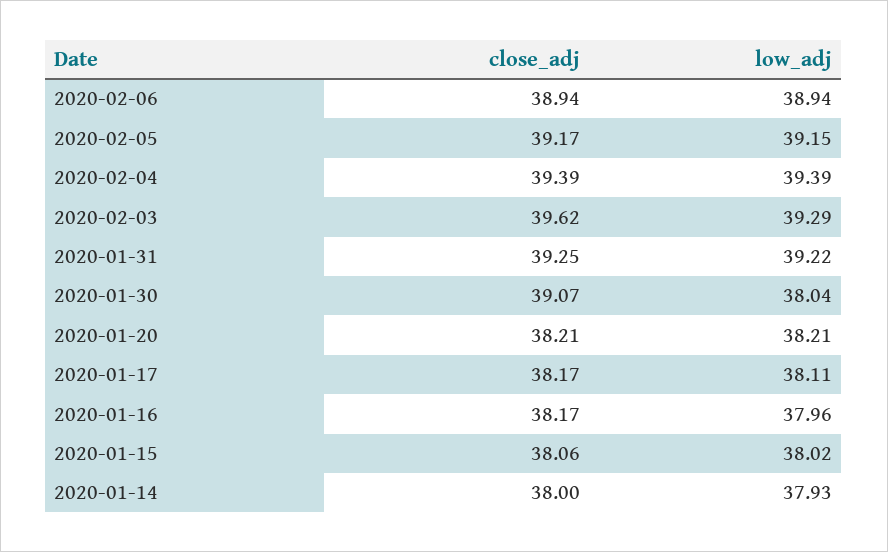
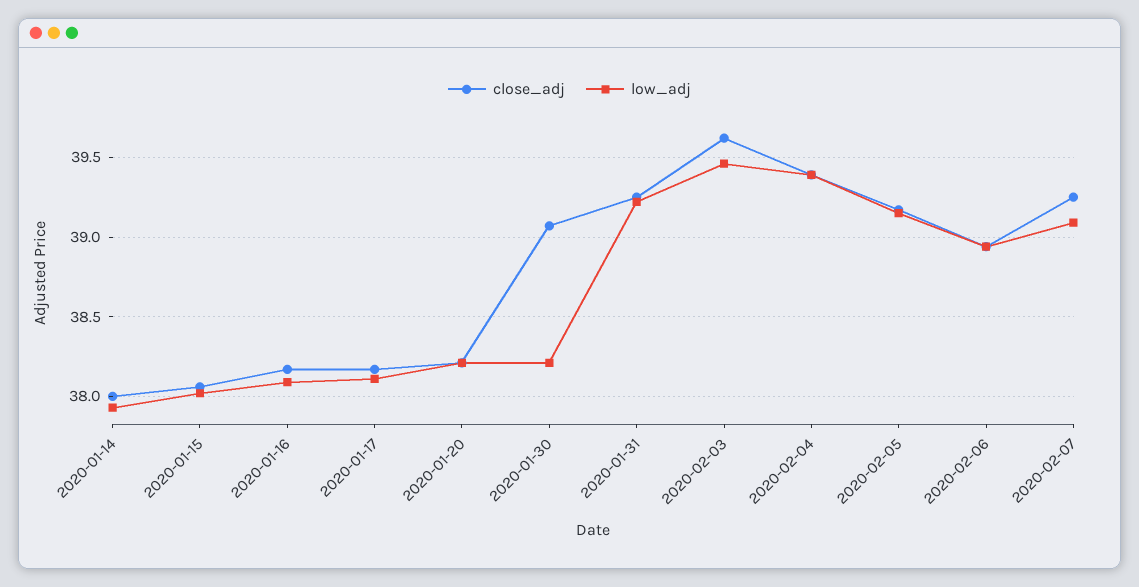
  {
    "close_adj": {
      "2020-02-06": 38.94,
      "2020-02-05": 39.17,
      "2020-02-04": 39.39,
      "2020-02-03": 39.62,
      "2020-01-31": 39.25,
      "2020-01-30": 39.07,
      "2020-01-20": 38.21,
      "2020-01-17": 38.17,
      "2020-01-16": 38.17,
      "2020-01-15": 38.06,
-     "2020-01-14": 38
+     "2020-01-14": 38,
+     "2020-02-07": 39.25
    },
    "low_adj": {
      "2020-02-06": 38.94,
      "2020-02-05": 39.15,
      "2020-02-04": 39.39,
-     "2020-02-03": 39.29,
+     "2020-02-03": 39.45,
      "2020-01-31": 39.22,
-     "2020-01-30": 38.04,
+     "2020-01-30": 38.2,
      "2020-01-20": 38.21,
      "2020-01-17": 38.11,
-     "2020-01-16": 37.96,
+     "2020-01-16": 38.1,
      "2020-01-15": 38.02,
-     "2020-01-14": 37.93
+     "2020-01-14": 37.93,
+     "2020-02-07": 39.1
    }
  }

